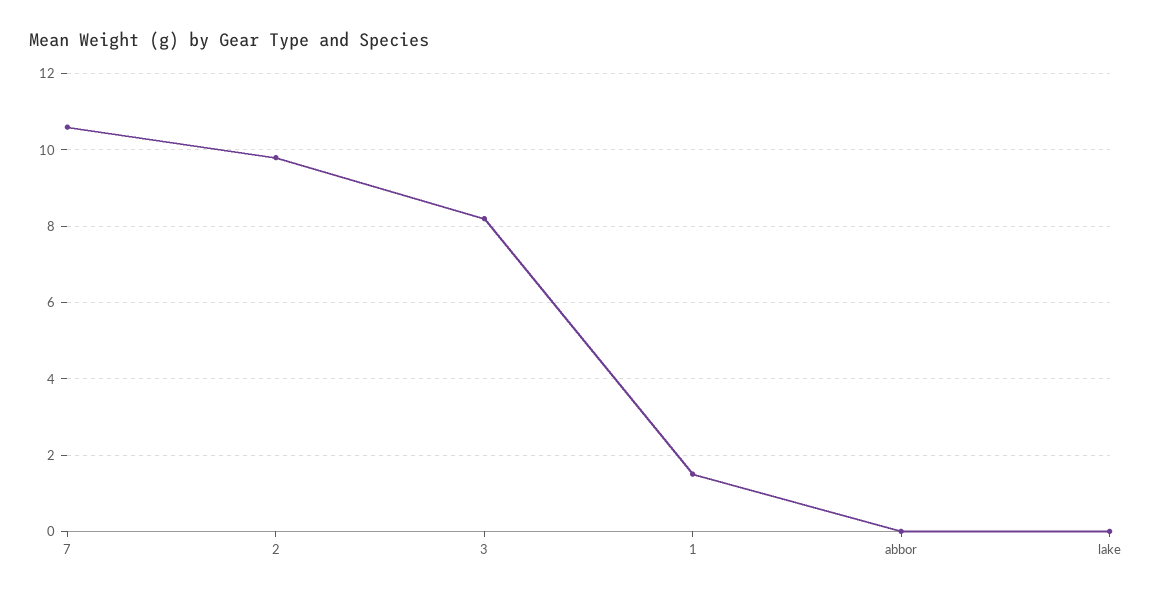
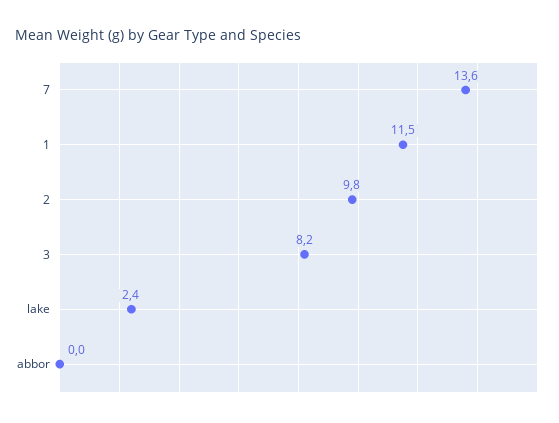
  {
-   "7": 10.5,
+   "7": 13.6,
    "2": 9.8,
    "3": 8.2,
-   "1": 1.5,
+   "1": 11.5,
    "abbor": 0,
-   "lake": 0
+   "lake": 2.4
  }

